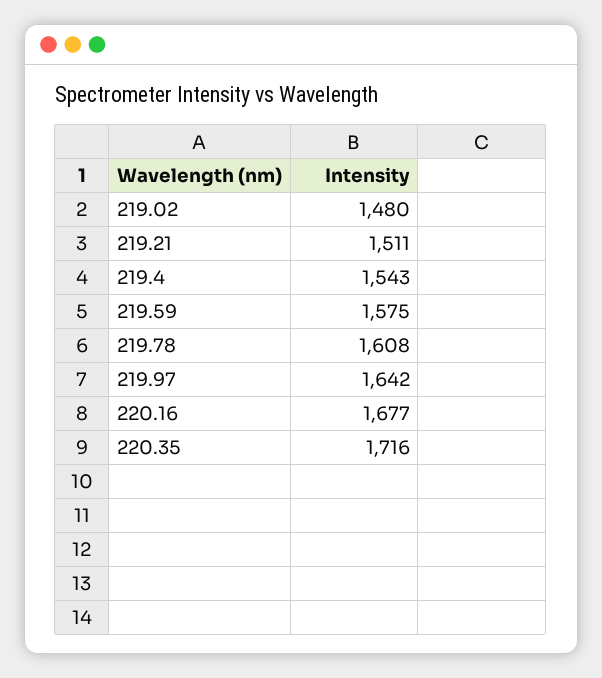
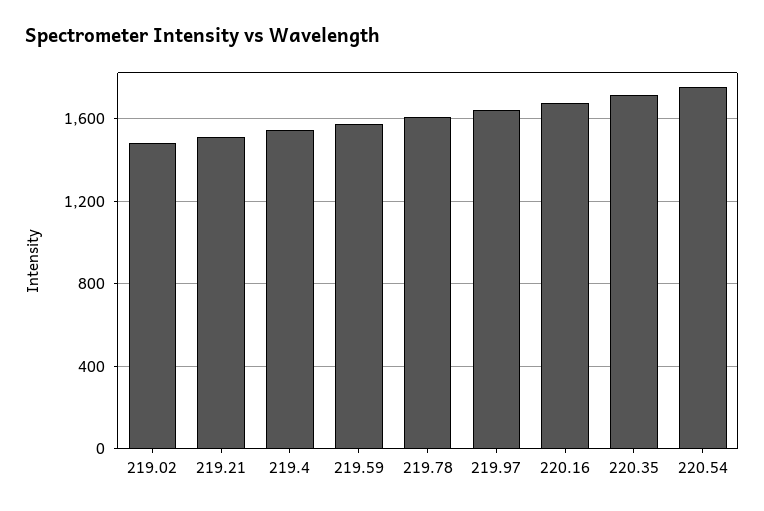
  {
    "219.02": 1480,
    "219.21": 1511,
    "219.4": 1543,
    "219.59": 1575,
    "219.78": 1608,
    "219.97": 1642,
    "220.16": 1677,
-   "220.35": 1716
+   "220.35": 1716,
+   "220.54": 1750
  }

